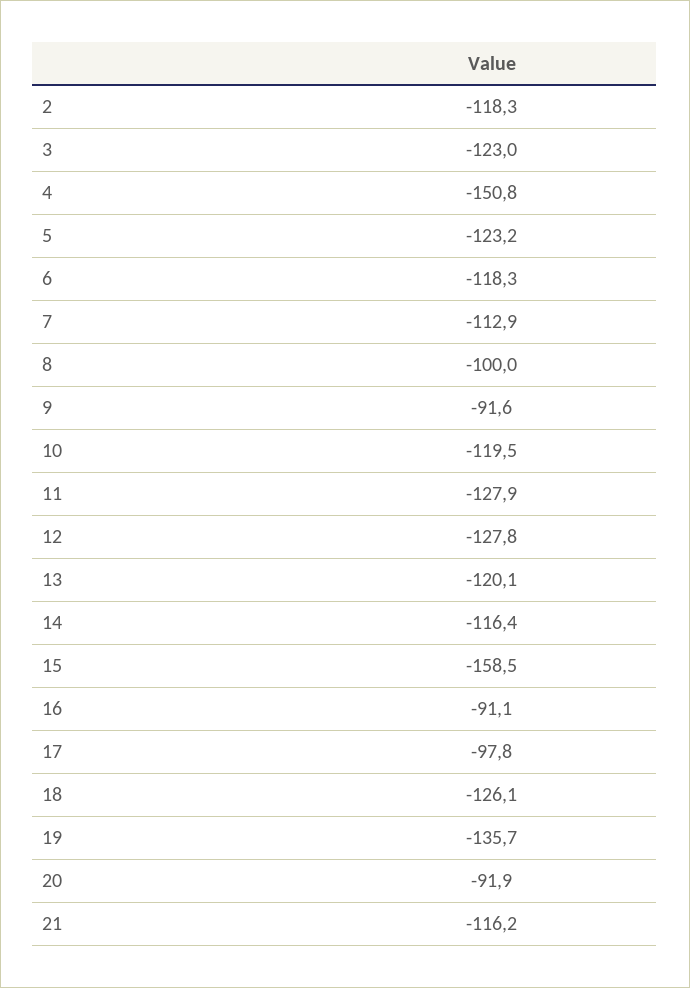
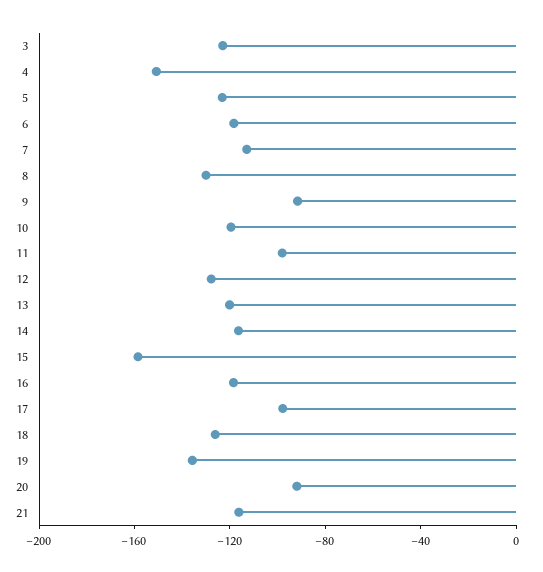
  {
-   "2": -118.3,
    "3": -123,
    "4": -150.8,
    "5": -123.2,
    "6": -118.3,
    "7": -112.9,
-   "8": -100,
+   "8": -130,
    "9": -91.6,
    "10": -119.5,
-   "11": -127.9,
+   "11": -100,
    "12": -127.8,
    "13": -120.1,
    "14": -116.4,
    "15": -158.5,
-   "16": -91.1,
+   "16": -120,
    "17": -97.8,
    "18": -126.1,
    "19": -135.7,
    "20": -91.9,
    "21": -116.2
  }

